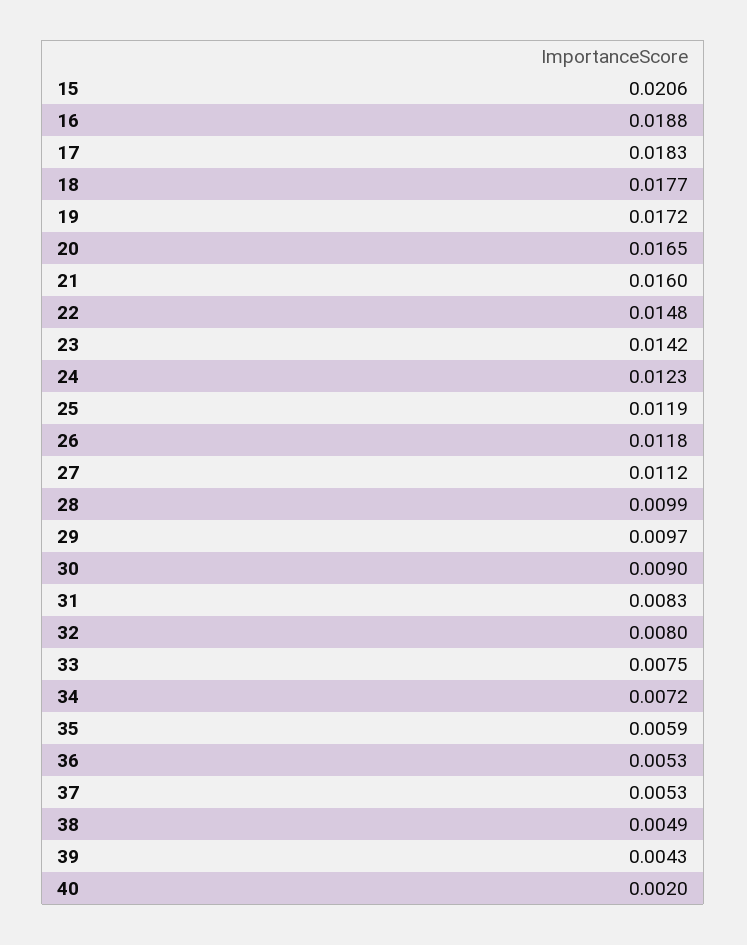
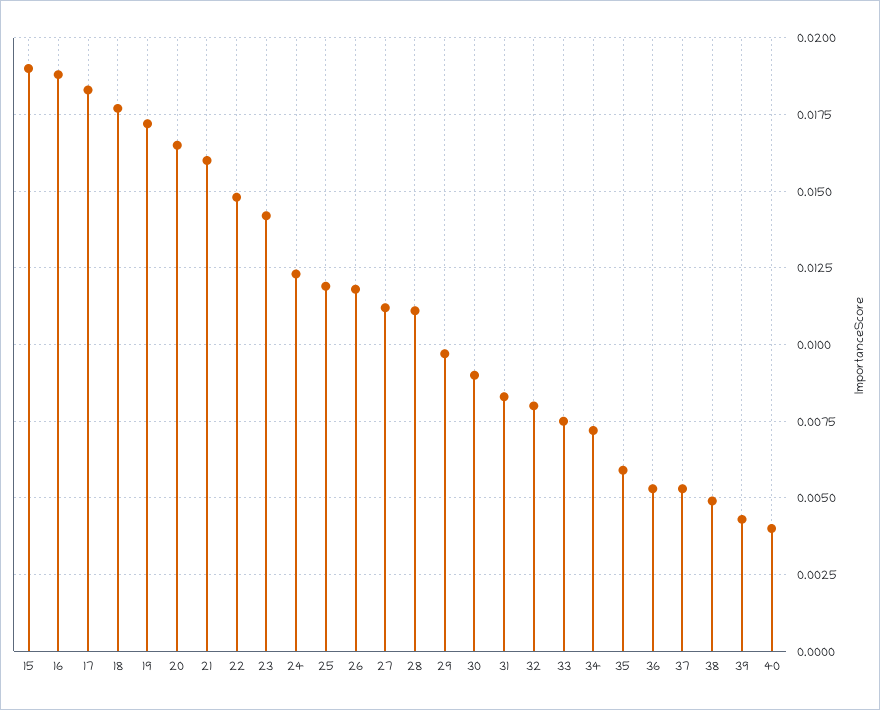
  {
-   "15": 0.0206,
+   "15": 0.019,
    "16": 0.0188,
    "17": 0.0183,
    "18": 0.0177,
    "19": 0.0172,
    "20": 0.0165,
    "21": 0.016,
    "22": 0.0148,
    "23": 0.0142,
    "24": 0.0123,
    "25": 0.0119,
    "26": 0.0118,
    "27": 0.0112,
-   "28": 0.0099,
+   "28": 0.011,
    "29": 0.0097,
    "30": 0.009,
    "31": 0.0083,
    "32": 0.008,
    "33": 0.0075,
    "34": 0.0072,
    "35": 0.0059,
    "36": 0.0053,
    "37": 0.0053,
    "38": 0.0049,
    "39": 0.0043,
-   "40": 0.002
+   "40": 0.004
  }

